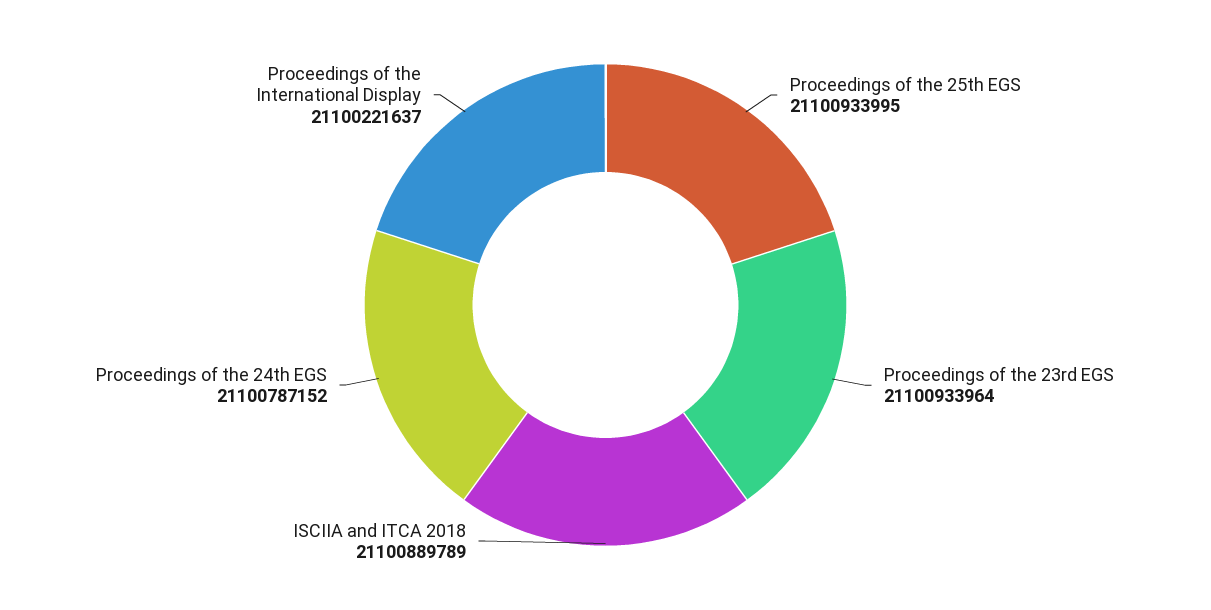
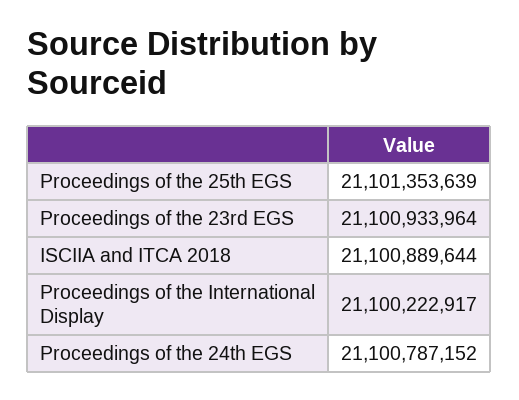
  {
-   "Proceedings of the 25th EGS": 21100933995,
+   "Proceedings of the 25th EGS": 21101353639,
    "Proceedings of the 23rd EGS": 21100933964,
-   "ISCIIA and ITCA 2018": 21100889789,
+   "ISCIIA and ITCA 2018": 21100889644,
    "Proceedings of the 24th EGS": 21100787152,
-   "Proceedings of the International Display": 21100221637
+   "Proceedings of the International Display": 21100222917
  }

